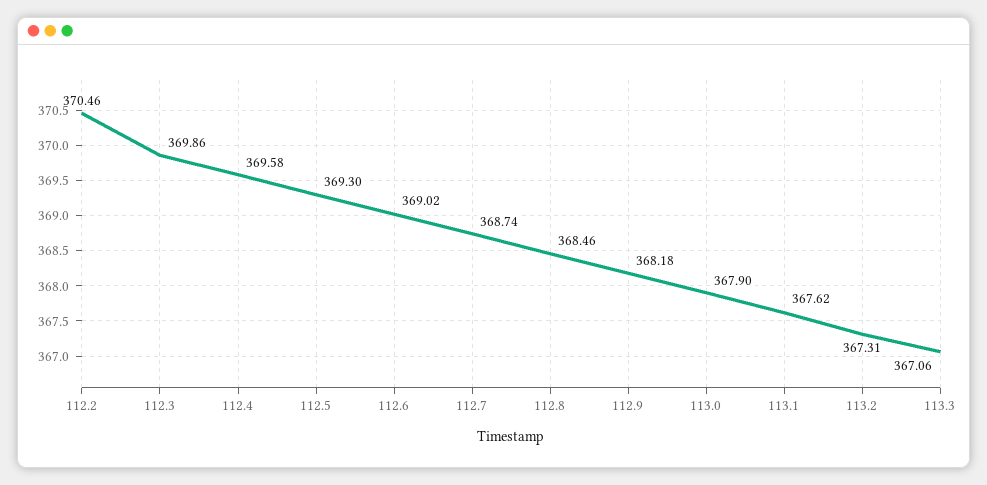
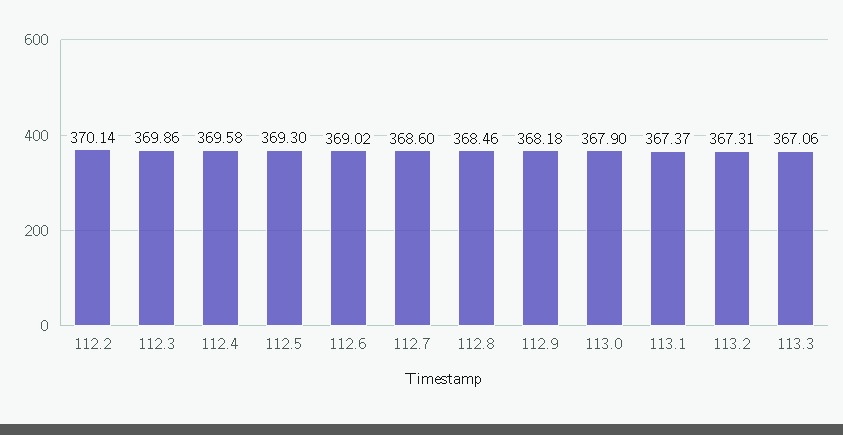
  {
-   "112.2": 370.46,
+   "112.2": 370.14,
    "112.3": 369.86,
    "112.4": 369.58,
    "112.5": 369.3,
    "112.6": 369.02,
-   "112.7": 368.74,
+   "112.7": 368.6,
    "112.8": 368.46,
    "112.9": 368.18,
    "113.0": 367.9,
-   "113.1": 367.62,
+   "113.1": 367.37,
    "113.2": 367.31,
    "113.3": 367.06
  }

